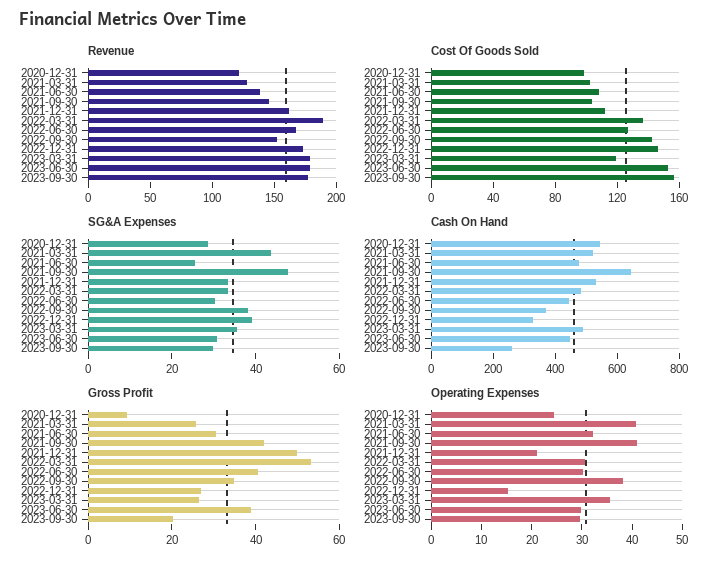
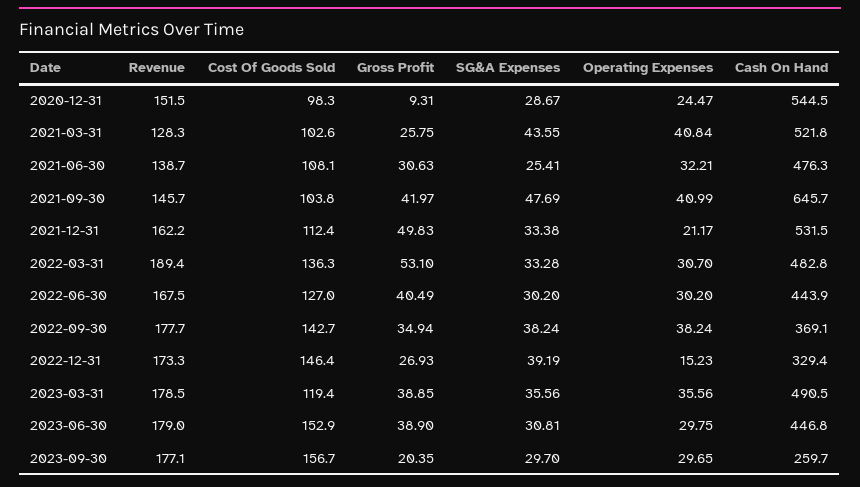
  {
    "Revenue": {
-     "2020-12-31": 120,
+     "2020-12-31": 151.5,
      "2021-03-31": 128.3,
      "2021-06-30": 138.7,
      "2021-09-30": 145.7,
      "2021-12-31": 162.2,
      "2022-03-31": 189.4,
      "2022-06-30": 167.5,
-     "2022-09-30": 150,
+     "2022-09-30": 177.7,
      "2022-12-31": 173.3,
      "2023-03-31": 178.5,
      "2023-06-30": 179,
      "2023-09-30": 177.1
    },
    "Cost Of Goods Sold": {
      "2020-12-31": 98.3,
      "2021-03-31": 102.6,
      "2021-06-30": 108.1,
      "2021-09-30": 103.8,
      "2021-12-31": 112.4,
      "2022-03-31": 136.3,
      "2022-06-30": 127,
      "2022-09-30": 142.7,
      "2022-12-31": 146.4,
      "2023-03-31": 119.4,
      "2023-06-30": 152.9,
      "2023-09-30": 156.7
    },
    "SG&A Expenses": {
      "2020-12-31": 28.67,
      "2021-03-31": 43.55,
      "2021-06-30": 25.41,
      "2021-09-30": 47.69,
      "2021-12-31": 33.38,
      "2022-03-31": 33.28,
      "2022-06-30": 30.2,
      "2022-09-30": 38.24,
      "2022-12-31": 39.19,
      "2023-03-31": 35.56,
      "2023-06-30": 30.81,
      "2023-09-30": 29.7
    },
    "Cash On Hand": {
      "2020-12-31": 544.5,
      "2021-03-31": 521.8,
      "2021-06-30": 476.3,
      "2021-09-30": 645.7,
      "2021-12-31": 531.5,
      "2022-03-31": 482.8,
      "2022-06-30": 443.9,
      "2022-09-30": 369.1,
      "2022-12-31": 329.4,
      "2023-03-31": 490.5,
      "2023-06-30": 446.8,
      "2023-09-30": 259.7
    },
    "Gross Profit": {
      "2020-12-31": 9.31,
      "2021-03-31": 25.75,
      "2021-06-30": 30.63,
      "2021-09-30": 41.97,
      "2021-12-31": 49.83,
      "2022-03-31": 53.1,
      "2022-06-30": 40.49,
      "2022-09-30": 34.94,
      "2022-12-31": 26.93,
-     "2023-03-31": 25,
+     "2023-03-31": 38.85,
      "2023-06-30": 38.9,
      "2023-09-30": 20.35
    },
    "Operating Expenses": {
      "2020-12-31": 24.47,
      "2021-03-31": 40.84,
      "2021-06-30": 32.21,
      "2021-09-30": 40.99,
      "2021-12-31": 21.17,
      "2022-03-31": 30.7,
      "2022-06-30": 30.2,
      "2022-09-30": 38.24,
      "2022-12-31": 15.23,
      "2023-03-31": 35.56,
      "2023-06-30": 29.75,
      "2023-09-30": 29.65
    }
  }

